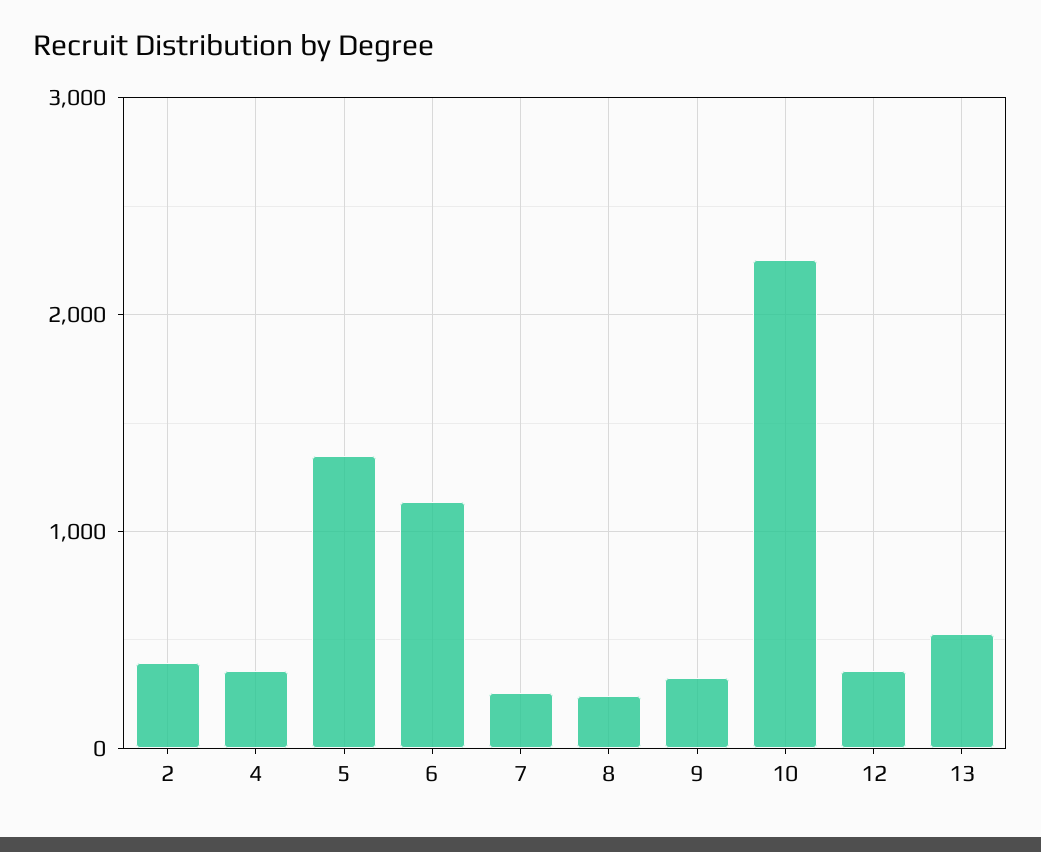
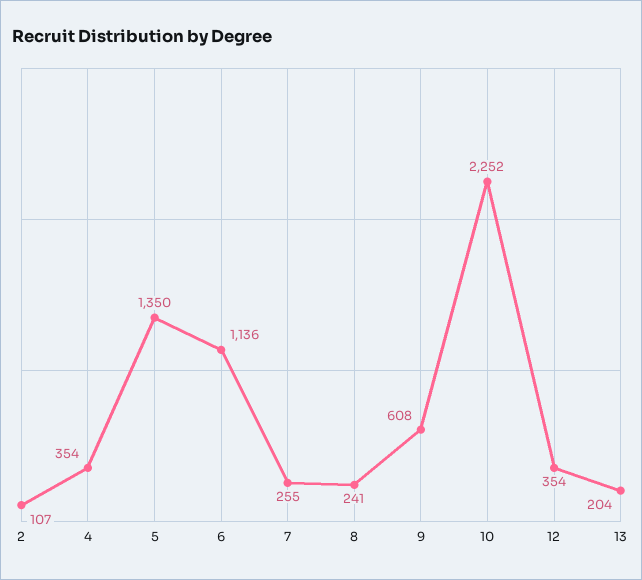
  {
-   "2": 400,
+   "2": 107,
    "4": 354,
    "5": 1350,
    "6": 1136,
    "7": 255,
    "8": 241,
-   "9": 300,
+   "9": 608,
    "10": 2252,
    "12": 354,
-   "13": 500
+   "13": 204
  }

